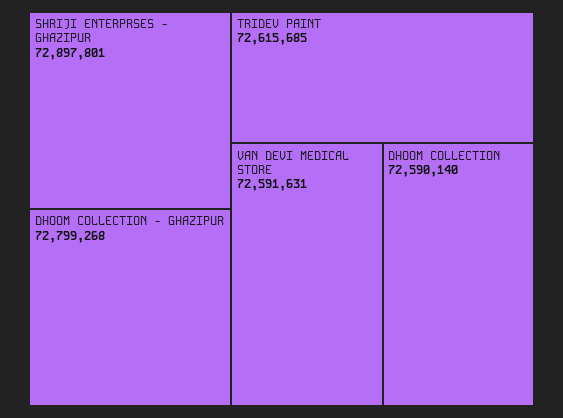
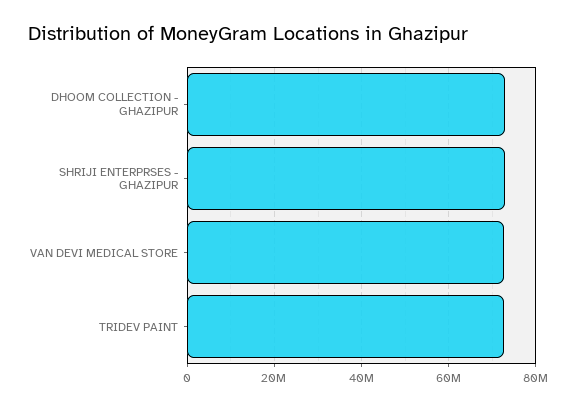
  {
    "SHRIJI ENTERPRSES - GHAZIPUR": 72897801,
    "DHOOM COLLECTION - GHAZIPUR": 72799268,
    "TRIDEV PAINT": 72615685,
-   "VAN DEVI MEDICAL STORE": 72591631,
+   "VAN DEVI MEDICAL STORE": 72591631
-   "DHOOM COLLECTION": 72590140
  }

